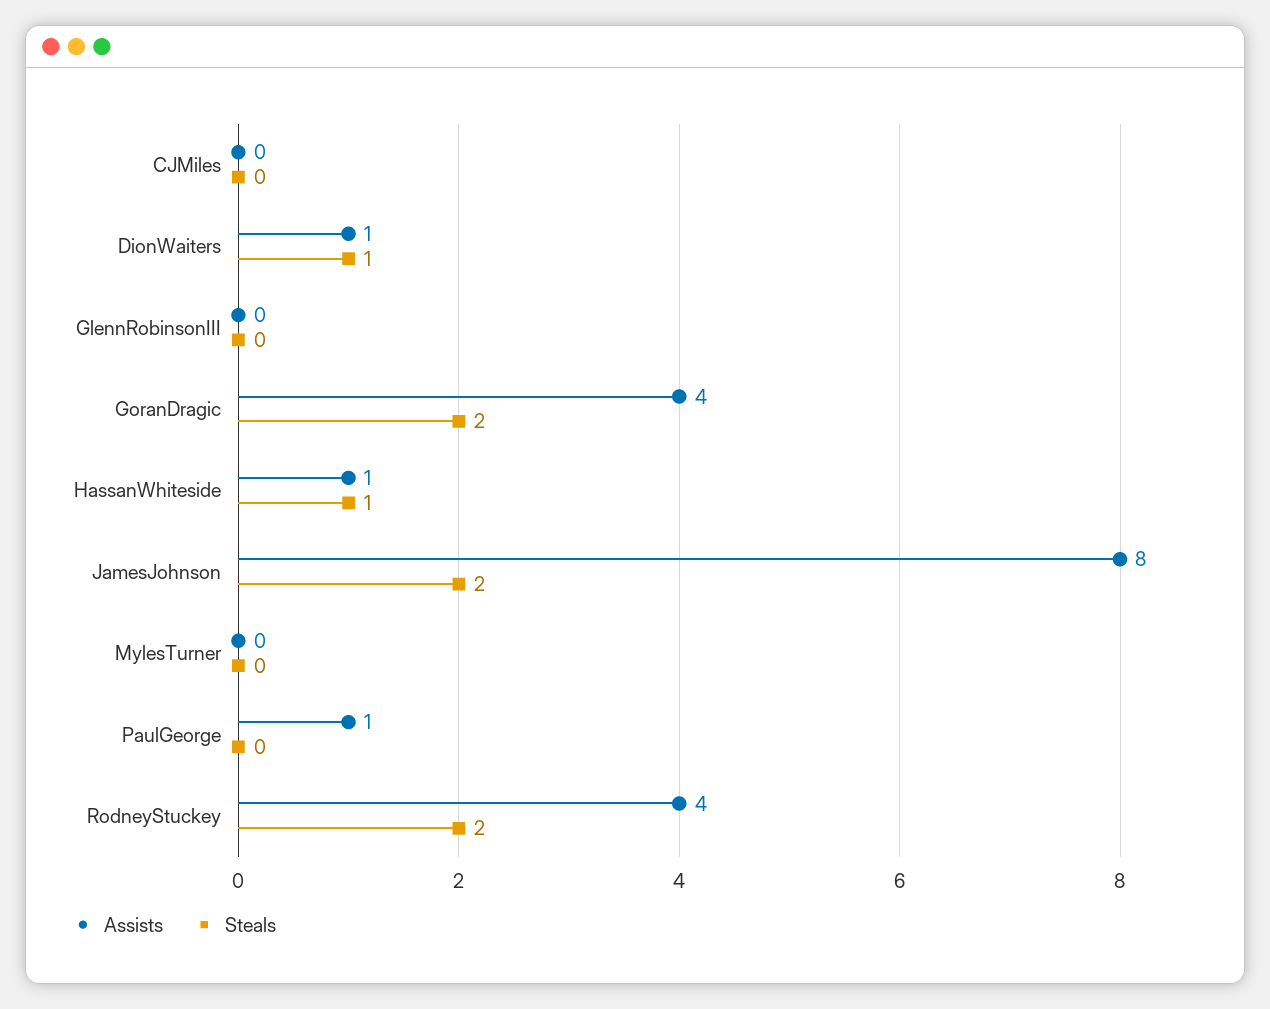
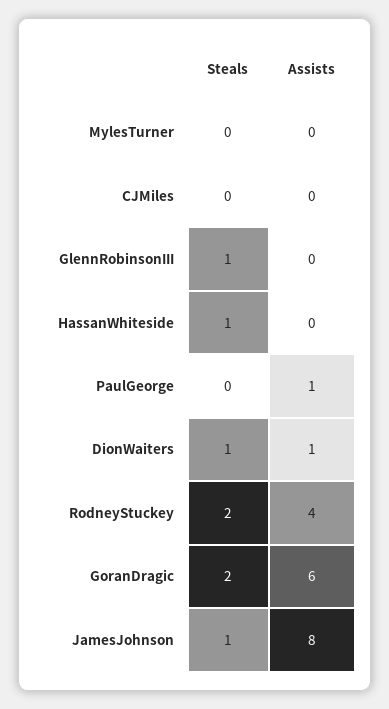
  {
    "Assists": {
      "CJMiles": 0,
      "DionWaiters": 1,
      "GlennRobinsonIII": 0,
-     "GoranDragic": 4,
+     "GoranDragic": 6,
-     "HassanWhiteside": 1,
+     "HassanWhiteside": 0,
      "JamesJohnson": 8,
      "MylesTurner": 0,
      "PaulGeorge": 1,
      "RodneyStuckey": 4
    },
    "Steals": {
      "CJMiles": 0,
      "DionWaiters": 1,
-     "GlennRobinsonIII": 0,
+     "GlennRobinsonIII": 1,
      "GoranDragic": 2,
      "HassanWhiteside": 1,
-     "JamesJohnson": 2,
+     "JamesJohnson": 1,
      "MylesTurner": 0,
      "PaulGeorge": 0,
      "RodneyStuckey": 2
    }
  }

